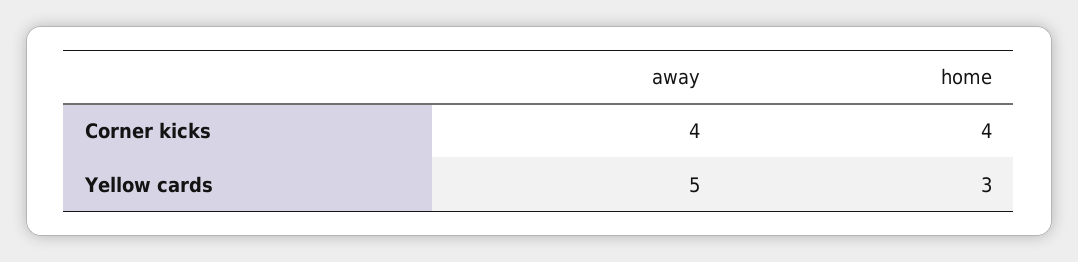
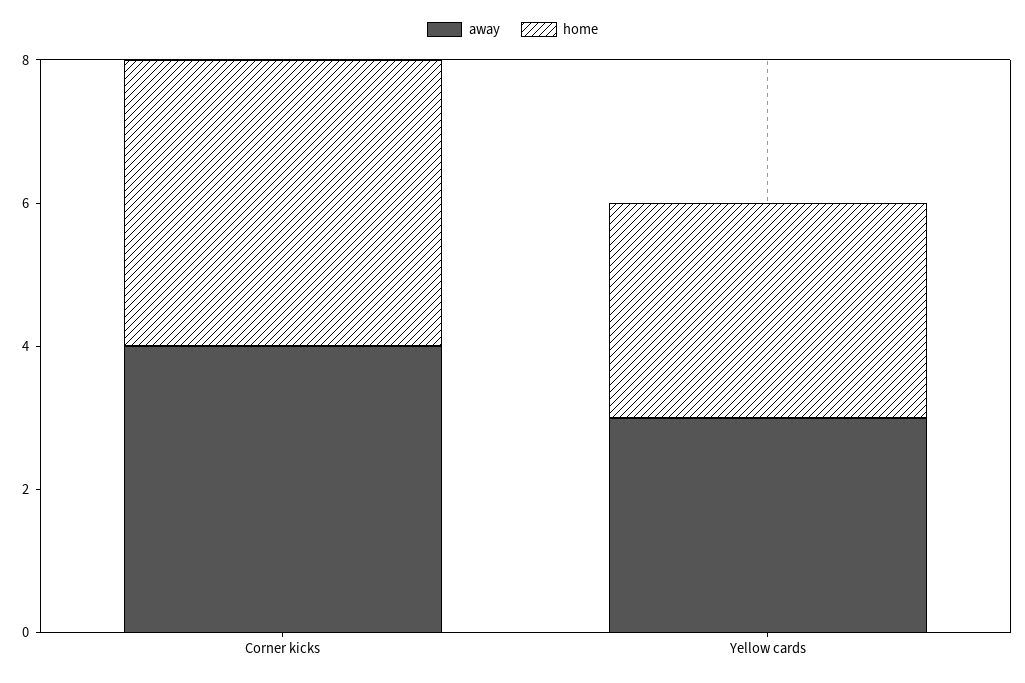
  {
    "away": {
      "Corner kicks": 4,
-     "Yellow cards": 5
+     "Yellow cards": 3
    },
    "home": {
      "Corner kicks": 4,
      "Yellow cards": 3
    }
  }

